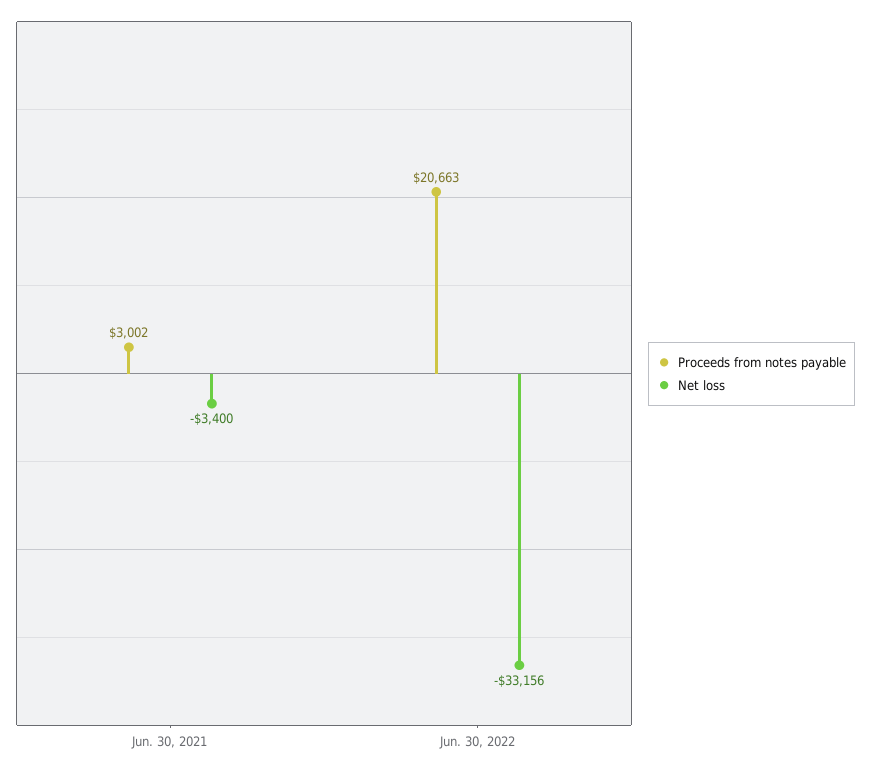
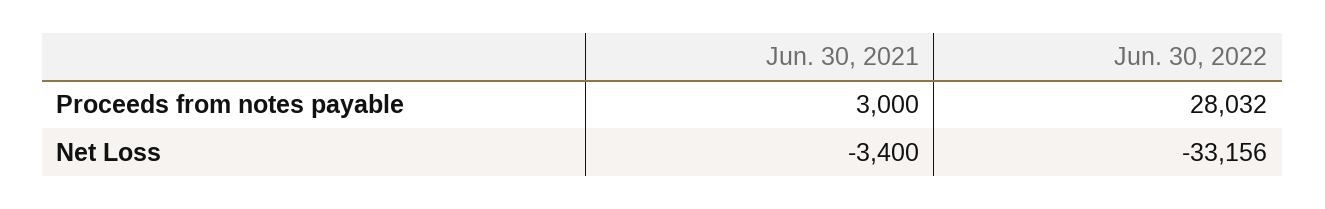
  {
    "Proceeds from notes payable": {
-     "Jun. 30, 2021": 3002,
+     "Jun. 30, 2021": 3000,
-     "Jun. 30, 2022": 20663
+     "Jun. 30, 2022": 28032
    },
    "Net loss": {
      "Jun. 30, 2021": -3400,
      "Jun. 30, 2022": -33156
    }
  }

